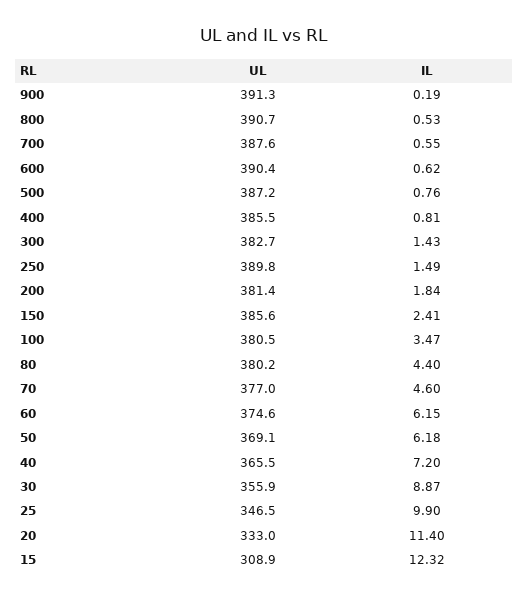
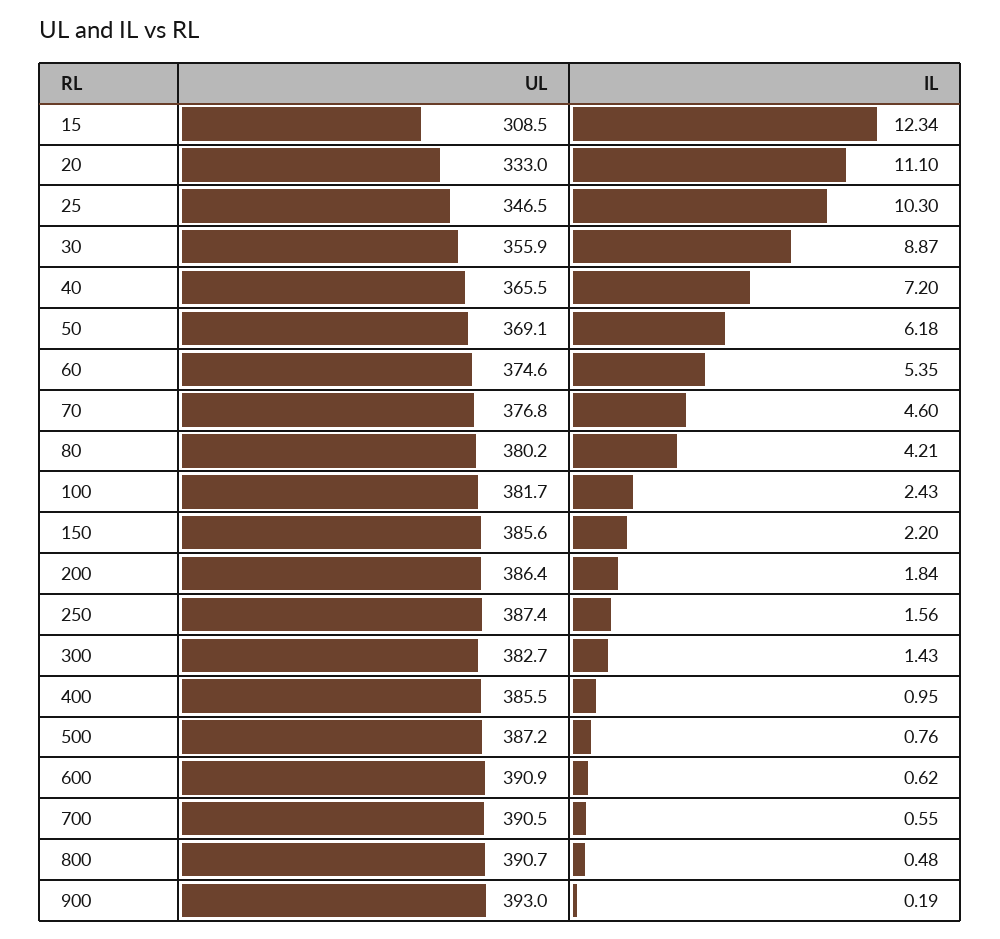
  {
    "UL": {
-     "900": 391.3,
+     "900": 393,
      "800": 390.7,
-     "700": 387.6,
+     "700": 390.5,
-     "600": 390.4,
+     "600": 390.9,
      "500": 387.2,
      "400": 385.5,
      "300": 382.7,
-     "250": 389.8,
+     "250": 387.4,
-     "200": 381.4,
+     "200": 386.4,
      "150": 385.6,
-     "100": 380.5,
+     "100": 381.7,
      "80": 380.2,
-     "70": 377,
+     "70": 376.8,
      "60": 374.6,
      "50": 369.1,
      "40": 365.5,
      "30": 355.9,
      "25": 346.5,
      "20": 333,
-     "15": 308.9
+     "15": 308.5
    },
    "IL": {
      "900": 0.19,
-     "800": 0.53,
+     "800": 0.48,
      "700": 0.55,
      "600": 0.62,
      "500": 0.76,
-     "400": 0.81,
+     "400": 0.95,
      "300": 1.43,
-     "250": 1.49,
+     "250": 1.56,
      "200": 1.84,
-     "150": 2.41,
+     "150": 2.2,
-     "100": 3.47,
+     "100": 2.43,
-     "80": 4.4,
+     "80": 4.21,
      "70": 4.6,
-     "60": 6.15,
+     "60": 5.35,
      "50": 6.18,
      "40": 7.2,
      "30": 8.87,
-     "25": 9.9,
+     "25": 10.3,
-     "20": 11.4,
+     "20": 11.1,
-     "15": 12.32
+     "15": 12.34
    }
  }

